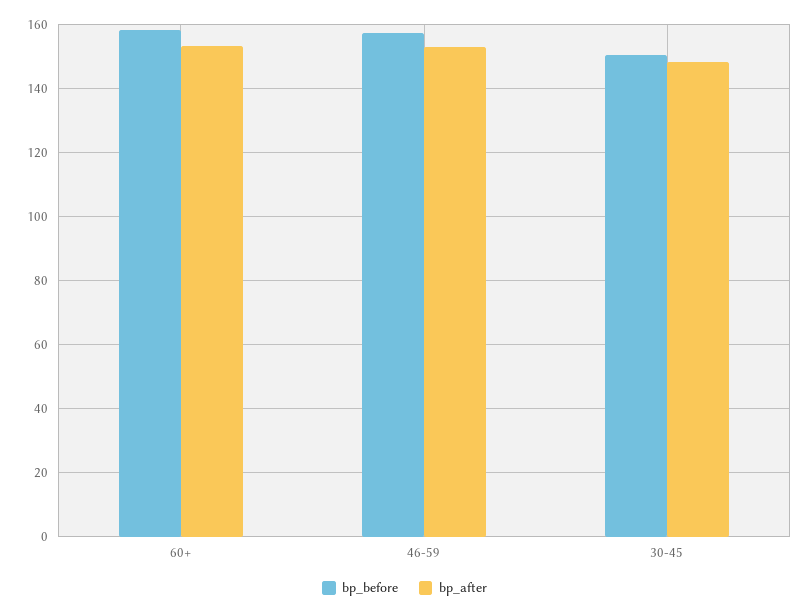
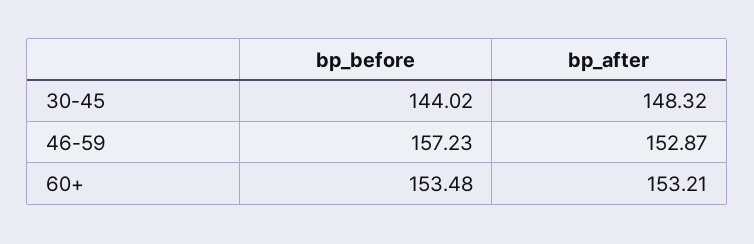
  {
    "bp_before": {
-     "60+": 158,
+     "60+": 153.48,
      "46-59": 157.23,
-     "30-45": 150
+     "30-45": 144.02
    },
    "bp_after": {
      "60+": 153.21,
      "46-59": 152.87,
      "30-45": 148.32
    }
  }

